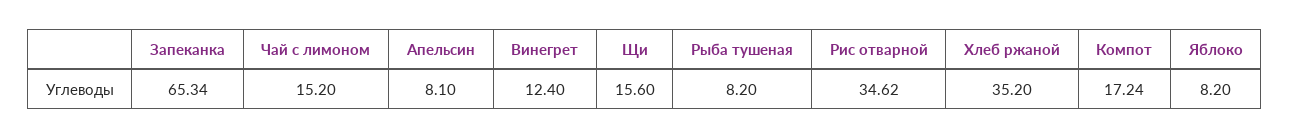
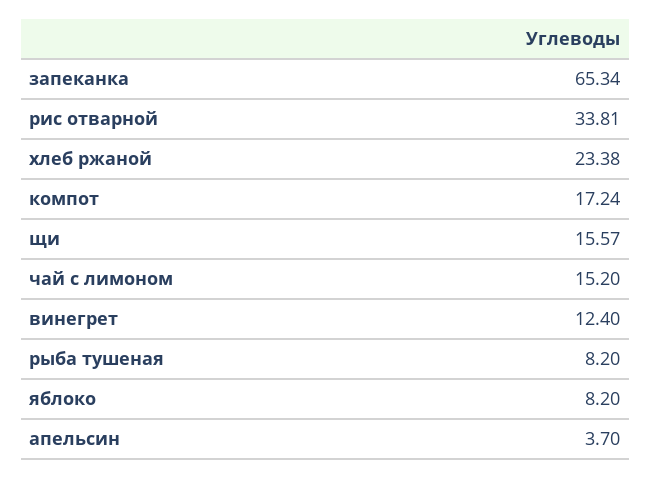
  {
    "Запеканка": 65.34,
    "Чай с лимоном": 15.2,
-   "Апельсин": 8.1,
+   "Апельсин": 3.7,
    "Винегрет": 12.4,
-   "Щи": 15.6,
+   "Щи": 15.57,
    "Рыба тушеная": 8.2,
-   "Рис отварной": 34.62,
+   "Рис отварной": 33.81,
-   "Хлеб ржаной": 35.2,
+   "Хлеб ржаной": 23.38,
    "Компот": 17.24,
    "Яблоко": 8.2
  }

